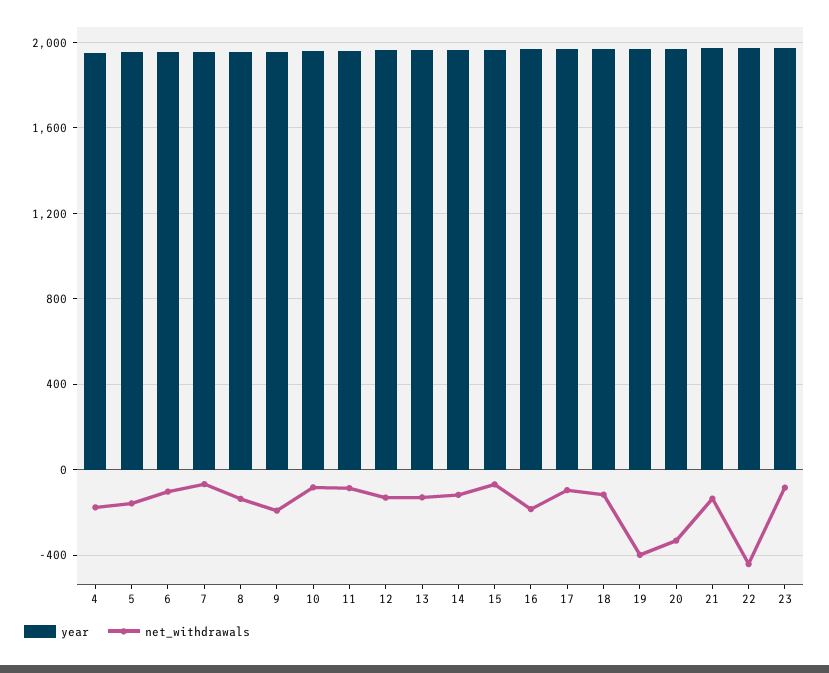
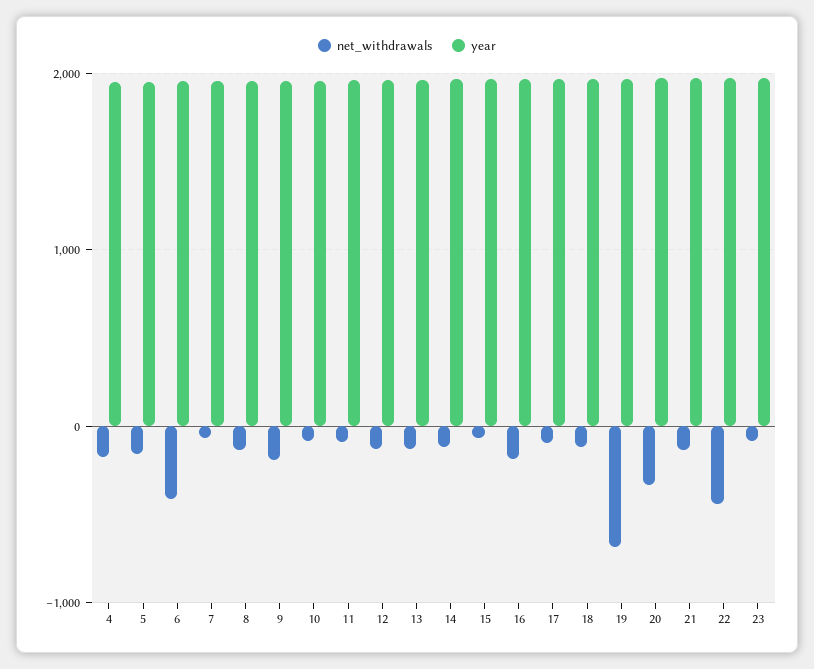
  {
    "year": {
      "4": 1950,
      "5": 1950,
      "6": 1950,
      "7": 1950,
      "8": 1950,
      "9": 1950,
      "10": 1950,
      "11": 1950,
      "12": 1950,
      "13": 1950,
      "14": 1950,
      "15": 1950,
      "16": 1950,
      "17": 1950,
      "18": 1950,
      "19": 1950,
      "20": 1950,
      "21": 1950,
      "22": 1950,
      "23": 1950
    },
    "net_withdrawals": {
      "4": -200,
      "5": -150,
-     "6": -100,
+     "6": -400,
      "7": -50,
      "8": -150,
      "9": -200,
      "10": -100,
      "11": -100,
      "12": -150,
      "13": -150,
      "14": -100,
      "15": -50,
      "16": -200,
      "17": -100,
      "18": -100,
-     "19": -400,
+     "19": -700,
      "20": -350,
      "21": -150,
      "22": -450,
      "23": -100
    }
  }

